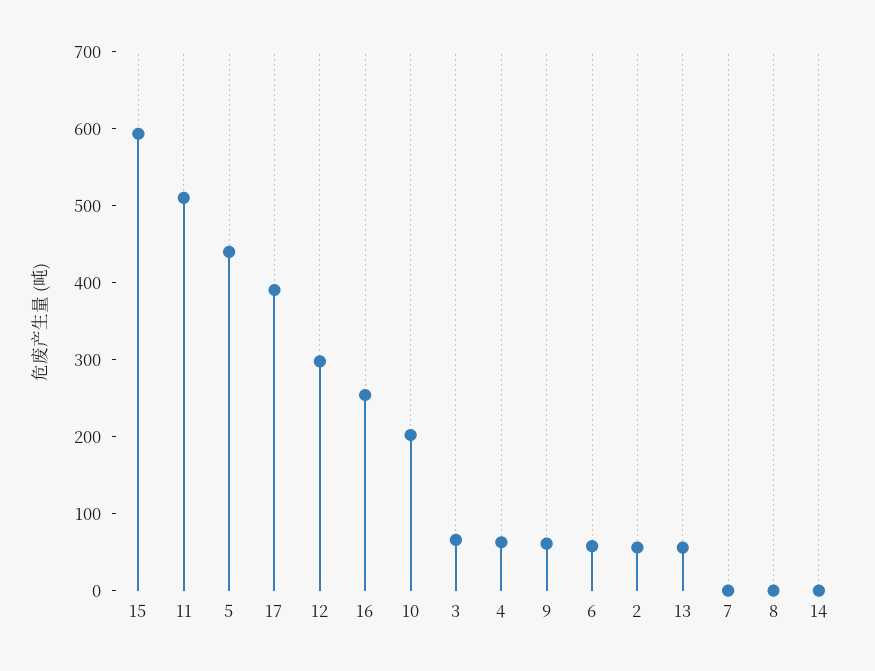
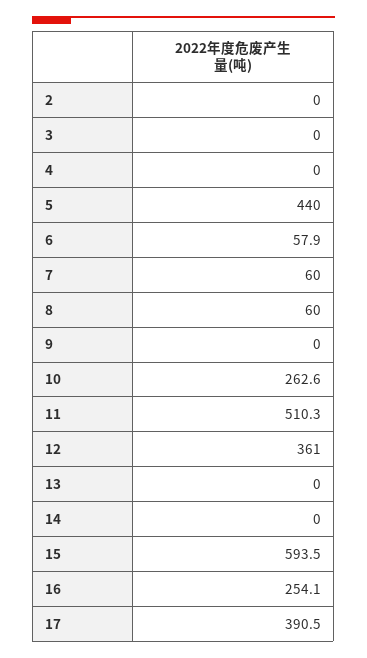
  {
    "15": 593.5,
    "11": 510.3,
    "5": 440,
    "17": 390.5,
-   "12": 300,
+   "12": 361,
    "16": 254.1,
-   "10": 200,
+   "10": 262.6,
-   "3": 60,
+   "3": 0,
-   "4": 60,
+   "4": 0,
-   "9": 60,
+   "9": 0,
    "6": 57.9,
-   "2": 60,
+   "2": 0,
-   "13": 60,
+   "13": 0,
-   "7": 0,
+   "7": 60,
-   "8": 0,
+   "8": 60,
    "14": 0
  }

